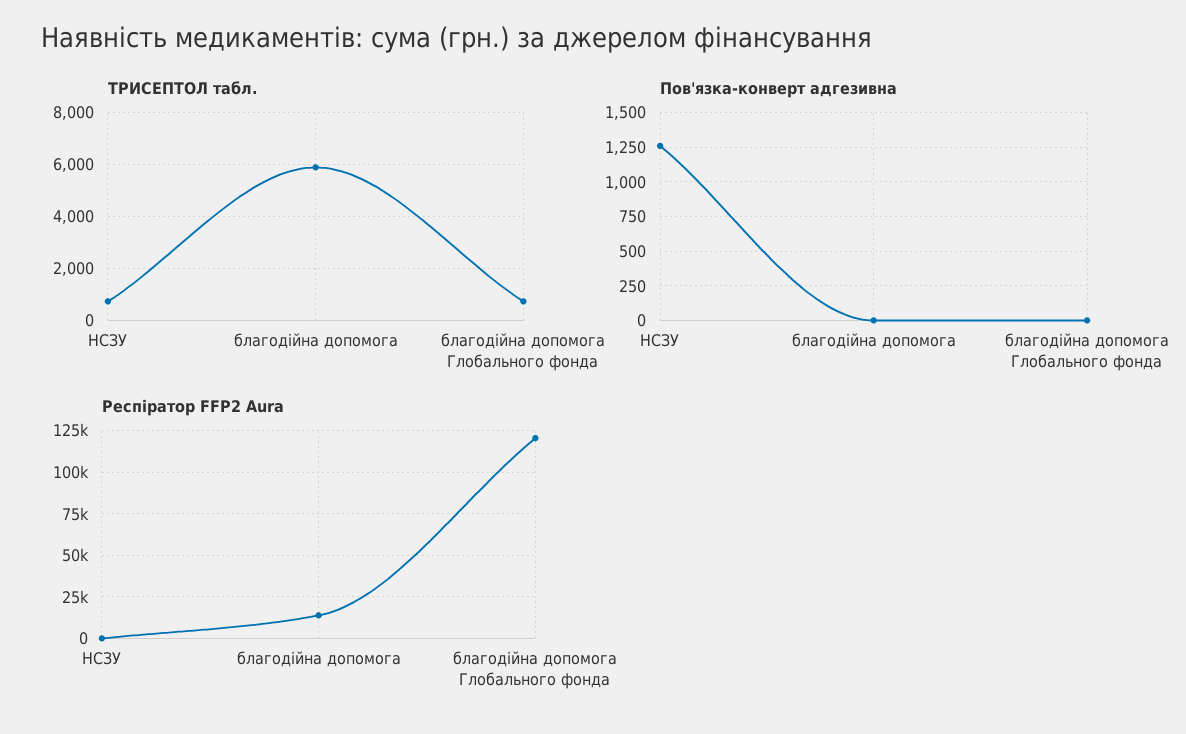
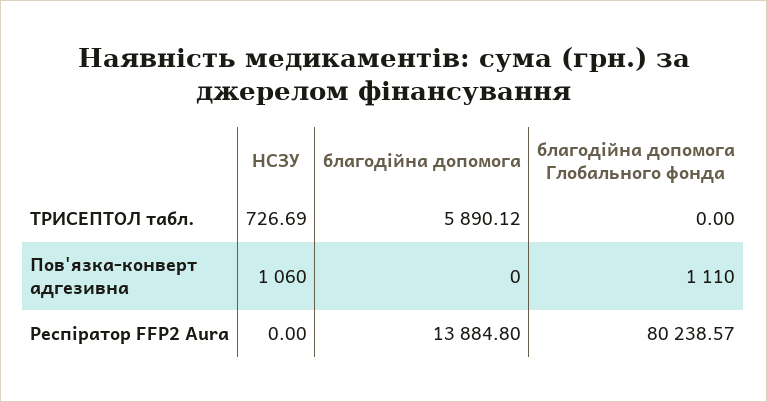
  {
    "ТРИСЕПТОЛ табл.": {
      "НСЗУ": 726.69,
      "благодійна допомога": 5890.12,
-     "благодійна допомога Глобального фонда": 750
+     "благодійна допомога Глобального фонда": 0
    },
    "Пов'язка-конверт адгезивна": {
-     "НСЗУ": 1250,
+     "НСЗУ": 1060,
      "благодійна допомога": 0,
-     "благодійна допомога Глобального фонда": 0
+     "благодійна допомога Глобального фонда": 1110
    },
    "Респіратор FFP2 Aura": {
      "НСЗУ": 0,
      "благодійна допомога": 13884.8,
-     "благодійна допомога Глобального фонда": 120000
+     "благодійна допомога Глобального фонда": 80238.57
    }
  }

